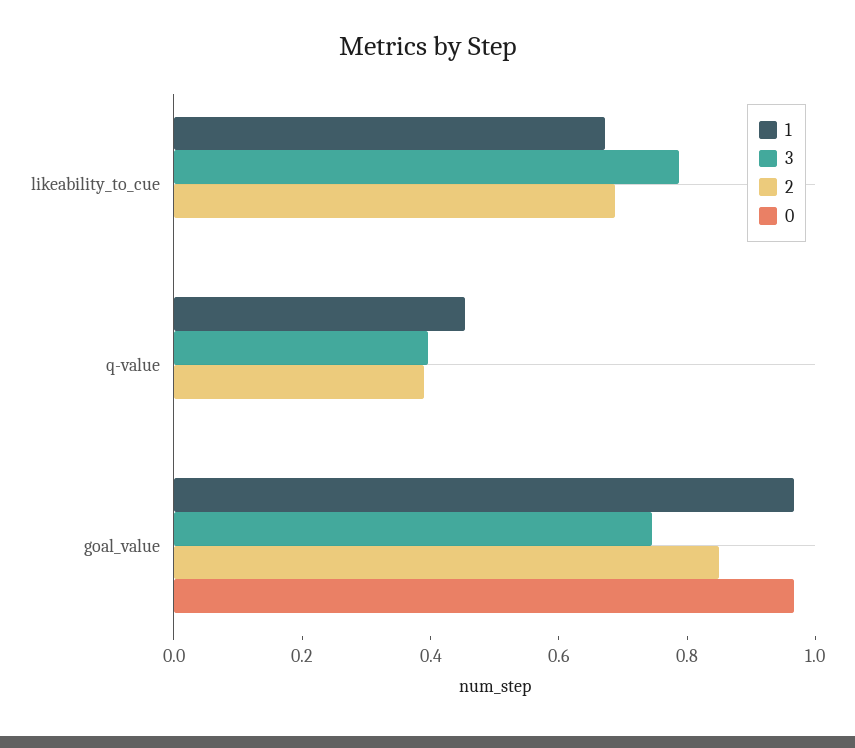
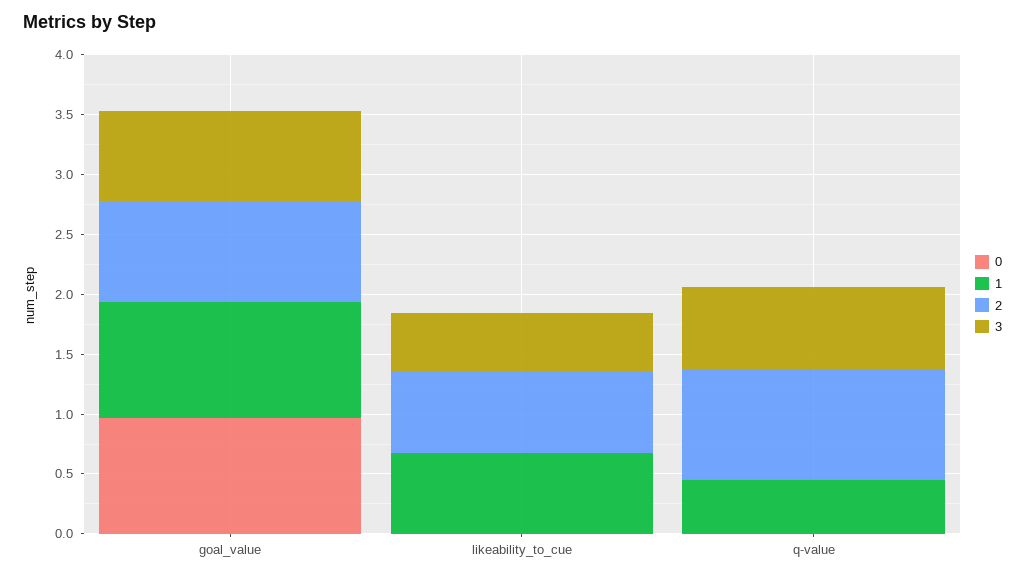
  {
    "1": {
      "likeability_to_cue": 0.65,
      "q-value": 0.45,
      "goal_value": 0.95
    },
    "3": {
-     "likeability_to_cue": 0.8,
+     "likeability_to_cue": 0.5,
-     "q-value": 0.4,
+     "q-value": 0.7,
      "goal_value": 0.75
    },
    "2": {
      "likeability_to_cue": 0.7,
-     "q-value": 0.4,
+     "q-value": 0.9,
      "goal_value": 0.85
    },
    "0": {
      "likeability_to_cue": 0,
      "q-value": 0,
      "goal_value": 0.95
    }
  }

